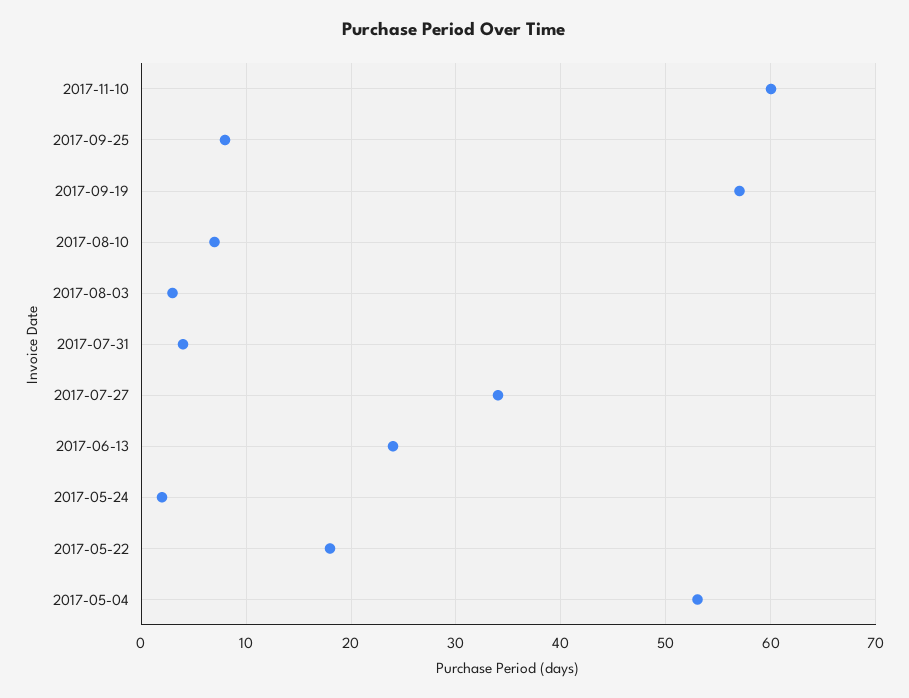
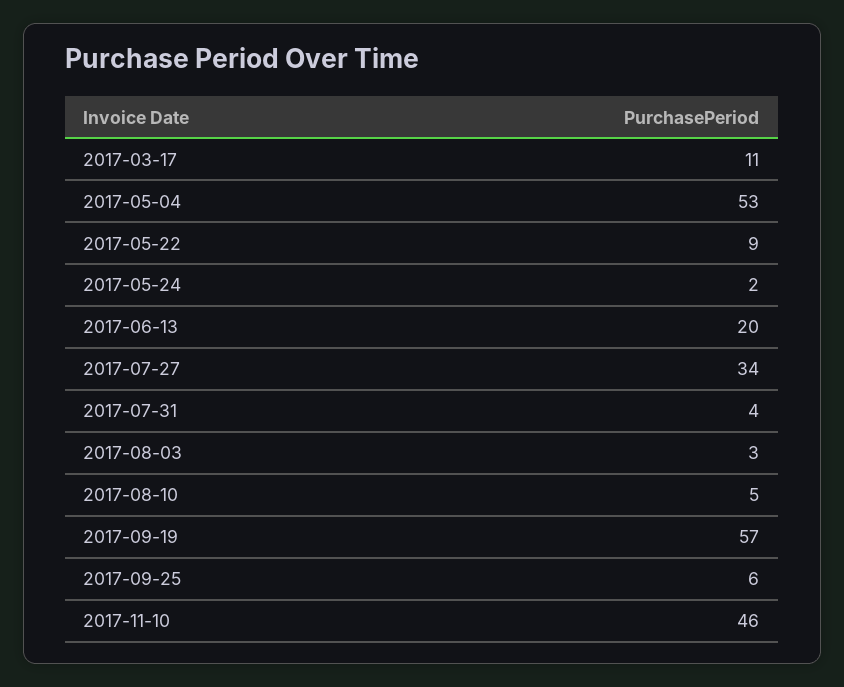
  {
-   "2017-11-10": 60,
+   "2017-11-10": 46,
-   "2017-09-25": 8,
+   "2017-09-25": 6,
    "2017-09-19": 57,
-   "2017-08-10": 7,
+   "2017-08-10": 5,
    "2017-08-03": 3,
    "2017-07-31": 4,
    "2017-07-27": 34,
-   "2017-06-13": 24,
+   "2017-06-13": 20,
    "2017-05-24": 2,
-   "2017-05-22": 18,
+   "2017-05-22": 9,
-   "2017-05-04": 53
+   "2017-05-04": 53,
+   "2017-03-17": 11
  }

